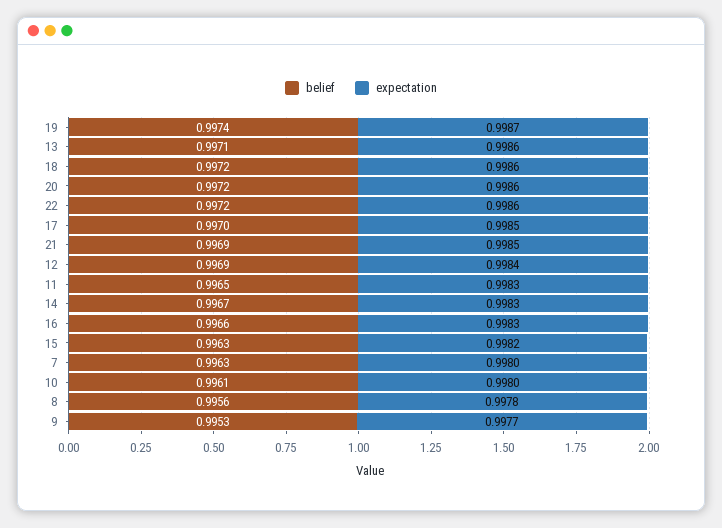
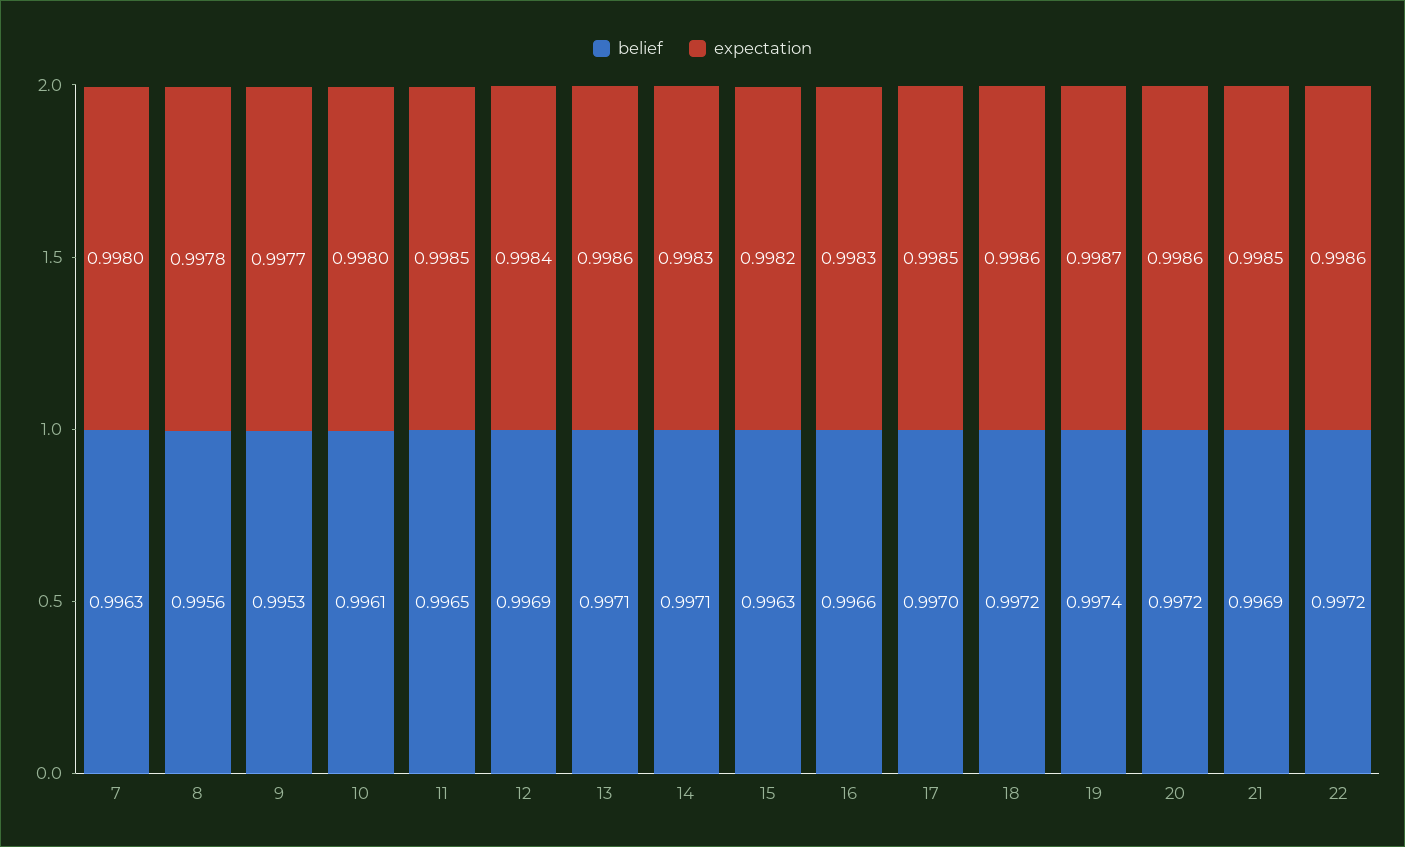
  {
    "belief": {
      "19": 0.9974,
      "13": 0.9971,
      "18": 0.9972,
      "20": 0.9972,
      "22": 0.9972,
      "17": 0.997,
      "21": 0.9969,
      "12": 0.9969,
      "11": 0.9965,
-     "14": 0.9967,
+     "14": 0.9971,
      "16": 0.9966,
      "15": 0.9963,
      "7": 0.9963,
      "10": 0.9961,
      "8": 0.9956,
      "9": 0.9953
    },
    "expectation": {
      "19": 0.9987,
      "13": 0.9986,
      "18": 0.9986,
      "20": 0.9986,
      "22": 0.9986,
      "17": 0.9985,
      "21": 0.9985,
      "12": 0.9984,
-     "11": 0.9983,
+     "11": 0.9985,
      "14": 0.9983,
      "16": 0.9983,
      "15": 0.9982,
      "7": 0.998,
      "10": 0.998,
      "8": 0.9978,
      "9": 0.9977
    }
  }

